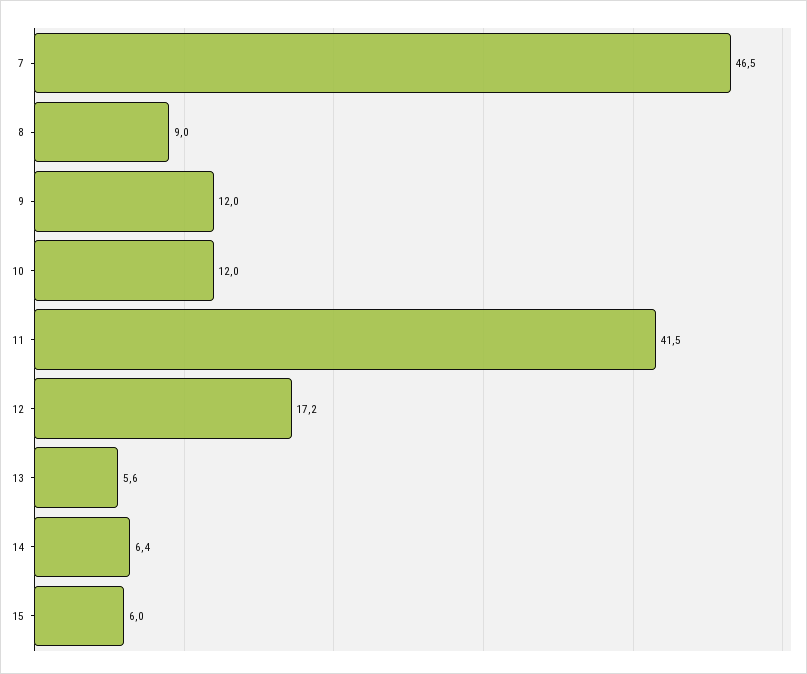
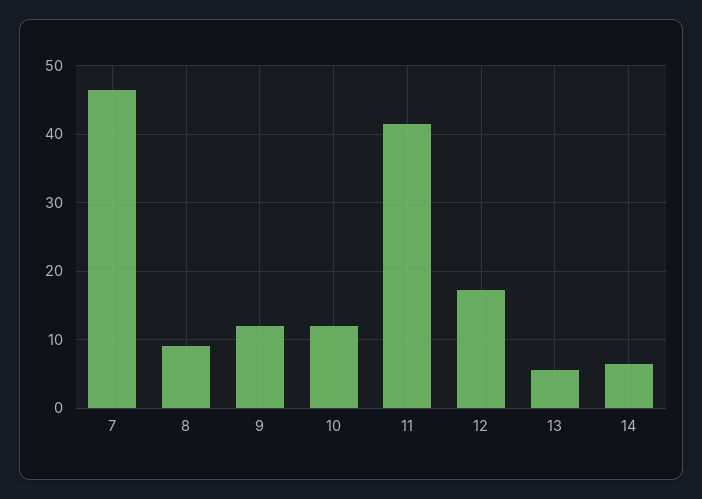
  {
    "7": 46.5,
    "8": 9,
    "9": 12,
    "10": 12,
    "11": 41.5,
    "12": 17.2,
    "13": 5.6,
-   "14": 6.4,
+   "14": 6.4
-   "15": 6
  }

